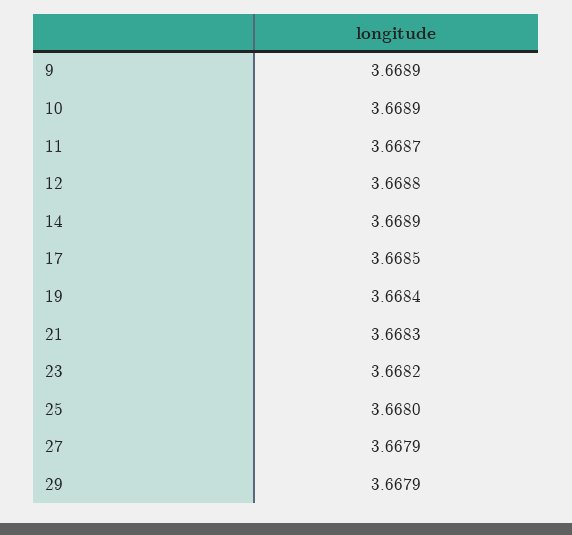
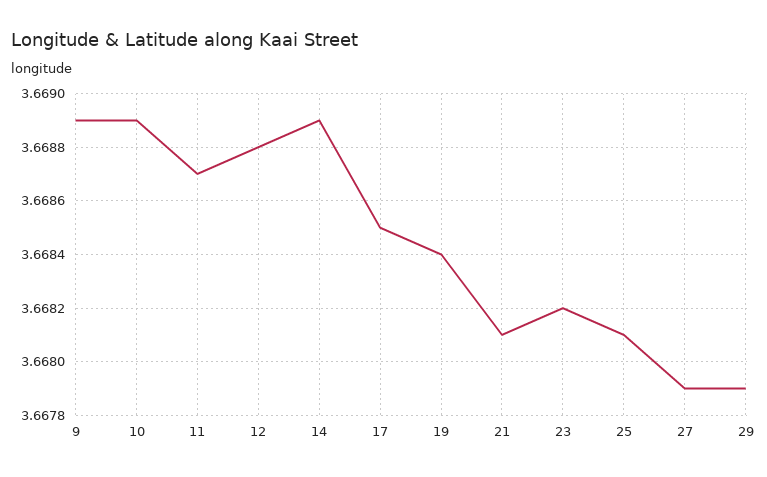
  {
    "9": 3.6689,
    "10": 3.6689,
    "11": 3.6687,
    "12": 3.6688,
    "14": 3.6689,
    "17": 3.6685,
    "19": 3.6684,
-   "21": 3.6683,
+   "21": 3.6681,
    "23": 3.6682,
-   "25": 3.668,
+   "25": 3.6681,
    "27": 3.6679,
    "29": 3.6679
  }

